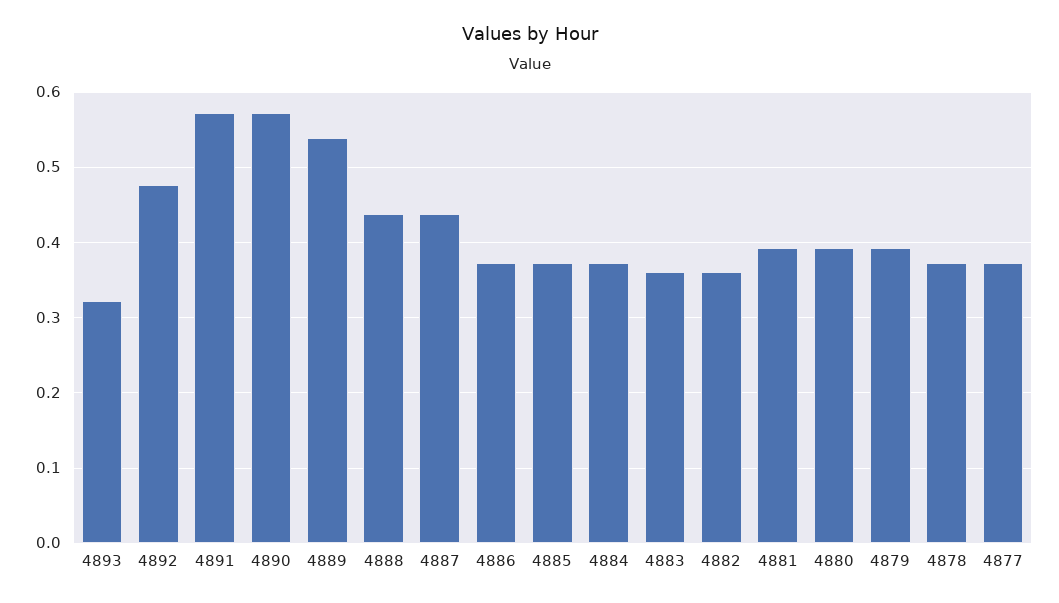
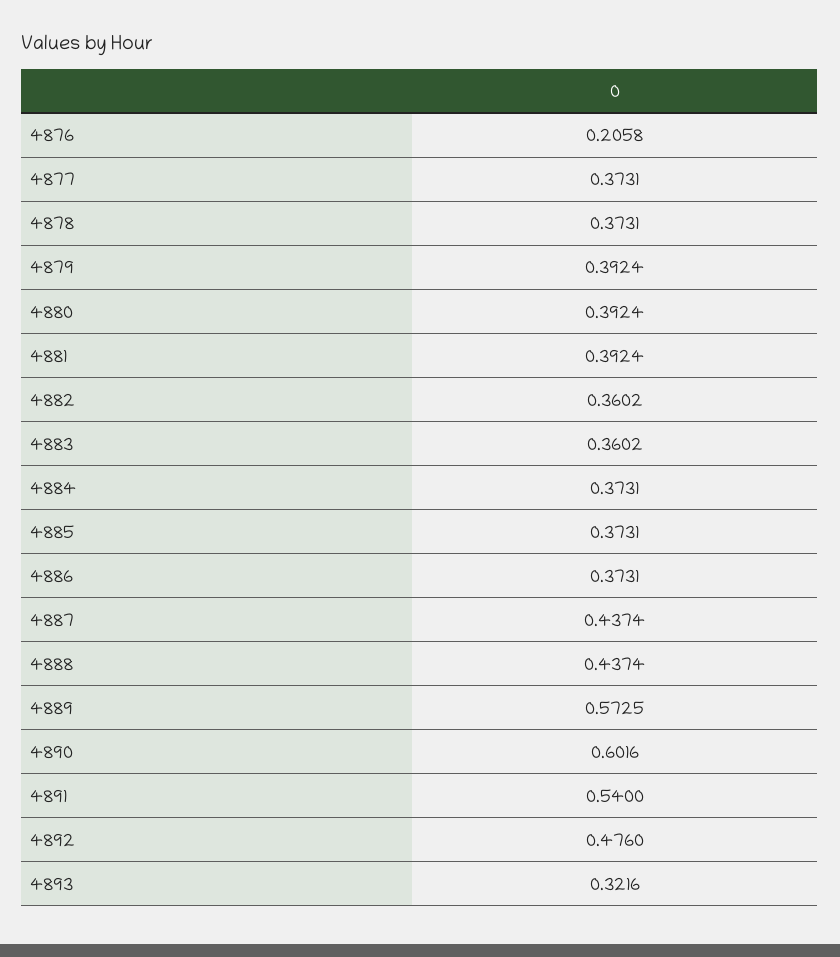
  {
    "4893": 0.3216,
    "4892": 0.476,
-   "4891": 0.57,
+   "4891": 0.54,
-   "4890": 0.57,
+   "4890": 0.6016,
-   "4889": 0.54,
+   "4889": 0.5725,
    "4888": 0.4374,
    "4887": 0.4374,
    "4886": 0.3731,
    "4885": 0.3731,
    "4884": 0.3731,
    "4883": 0.3602,
    "4882": 0.3602,
    "4881": 0.3924,
    "4880": 0.3924,
    "4879": 0.3924,
    "4878": 0.3731,
-   "4877": 0.3731
+   "4877": 0.3731,
+   "4876": 0.2058
  }

